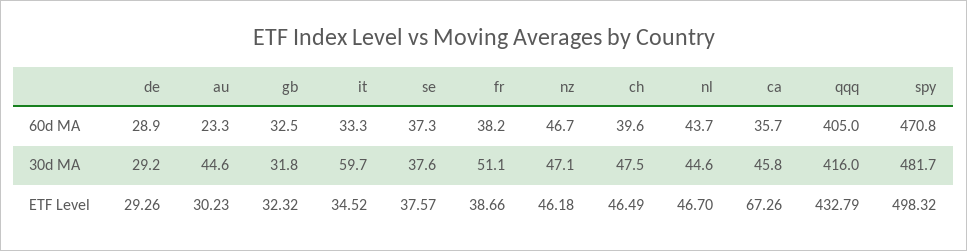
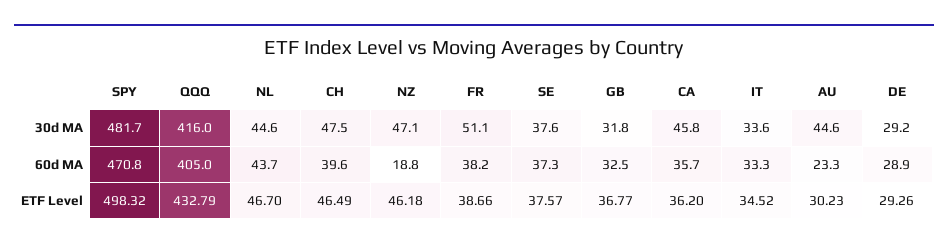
  {
    "de": {
      "60d MA": 28.9,
      "30d MA": 29.2,
      "ETF Level": 29.26
    },
    "au": {
      "60d MA": 23.3,
      "30d MA": 44.6,
      "ETF Level": 30.23
    },
    "gb": {
      "60d MA": 32.5,
      "30d MA": 31.8,
-     "ETF Level": 32.32
+     "ETF Level": 36.77
    },
    "it": {
      "60d MA": 33.3,
-     "30d MA": 59.7,
+     "30d MA": 33.6,
      "ETF Level": 34.52
    },
    "se": {
      "60d MA": 37.3,
      "30d MA": 37.6,
      "ETF Level": 37.57
    },
    "fr": {
      "60d MA": 38.2,
      "30d MA": 51.1,
      "ETF Level": 38.66
    },
    "nz": {
-     "60d MA": 46.7,
+     "60d MA": 18.8,
      "30d MA": 47.1,
      "ETF Level": 46.18
    },
    "ch": {
      "60d MA": 39.6,
      "30d MA": 47.5,
      "ETF Level": 46.49
    },
    "nl": {
      "60d MA": 43.7,
      "30d MA": 44.6,
      "ETF Level": 46.7
    },
    "ca": {
      "60d MA": 35.7,
      "30d MA": 45.8,
-     "ETF Level": 67.26
+     "ETF Level": 36.2
    },
    "qqq": {
      "60d MA": 405,
      "30d MA": 416,
      "ETF Level": 432.79
    },
    "spy": {
      "60d MA": 470.8,
      "30d MA": 481.7,
      "ETF Level": 498.32
    }
  }

